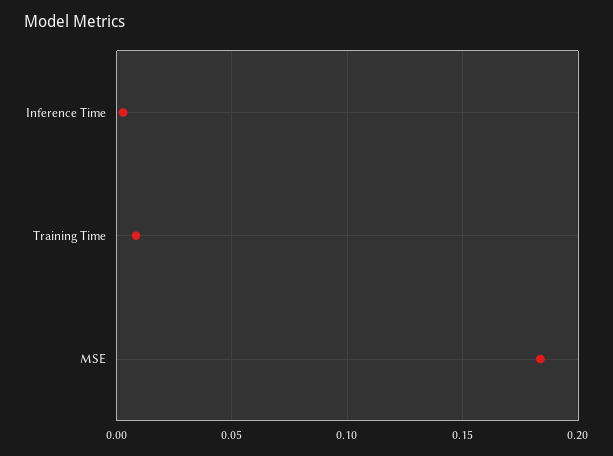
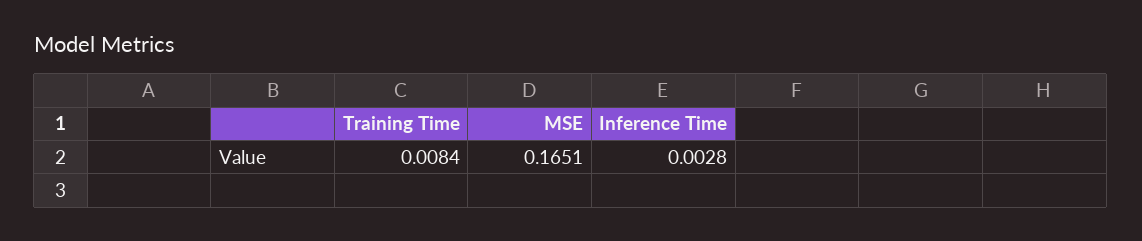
  {
    "Inference Time": 0.0028,
    "Training Time": 0.0084,
-   "MSE": 0.185
+   "MSE": 0.1651
  }

